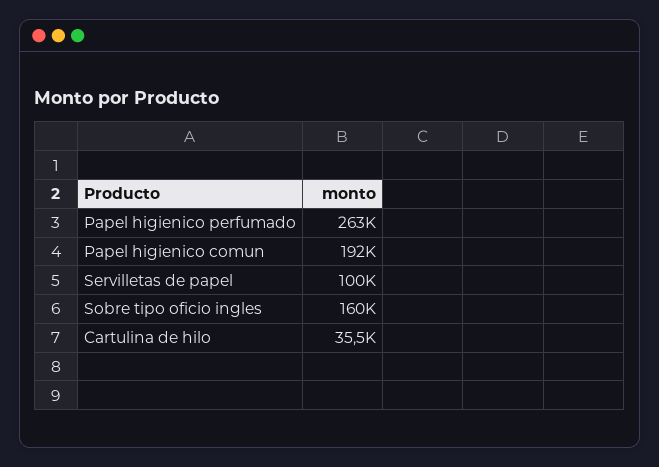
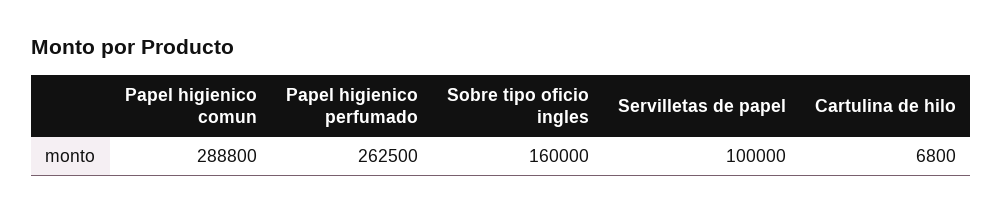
  {
    "Papel higienico perfumado": 262500,
-   "Papel higienico comun": 192000,
+   "Papel higienico comun": 288800,
    "Servilletas de papel": 100000,
    "Sobre tipo oficio ingles": 160000,
-   "Cartulina de hilo": 35500
+   "Cartulina de hilo": 6800
  }

